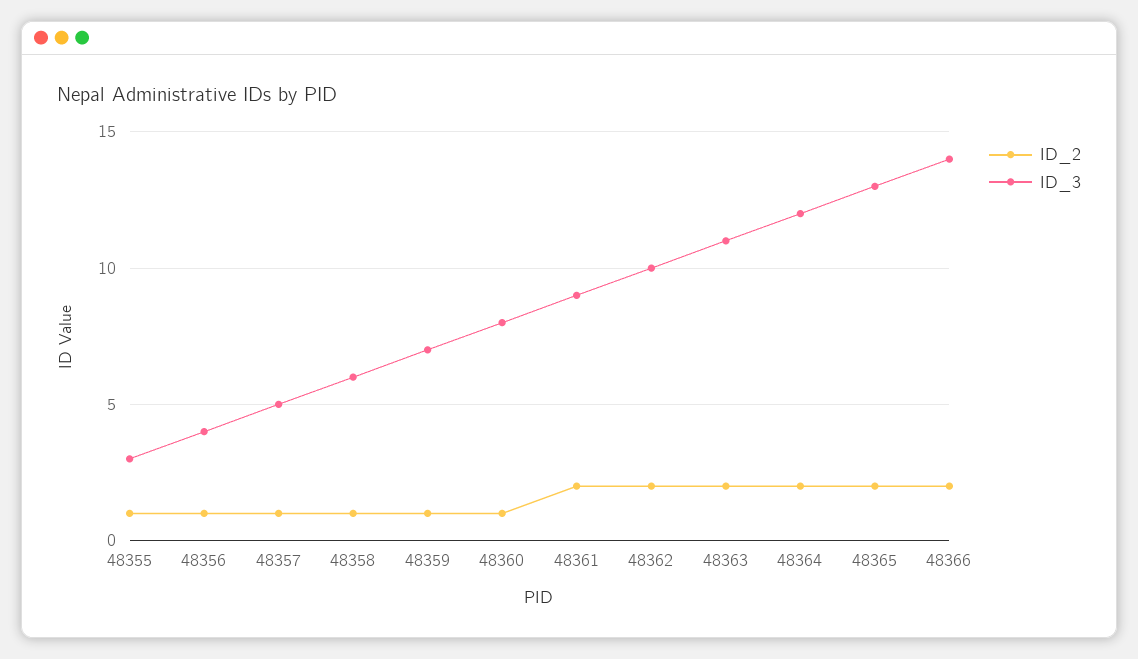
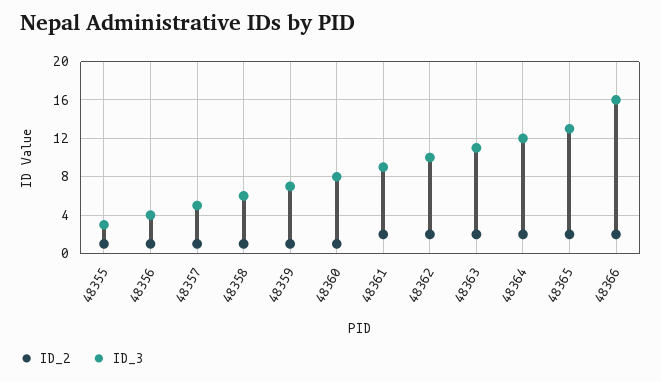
  {
    "ID_2": {
      "48355": 1,
      "48356": 1,
      "48357": 1,
      "48358": 1,
      "48359": 1,
      "48360": 1,
      "48361": 2,
      "48362": 2,
      "48363": 2,
      "48364": 2,
      "48365": 2,
      "48366": 2
    },
    "ID_3": {
      "48355": 3,
      "48356": 4,
      "48357": 5,
      "48358": 6,
      "48359": 7,
      "48360": 8,
      "48361": 9,
      "48362": 10,
      "48363": 11,
      "48364": 12,
      "48365": 13,
-     "48366": 14
+     "48366": 16
    }
  }

